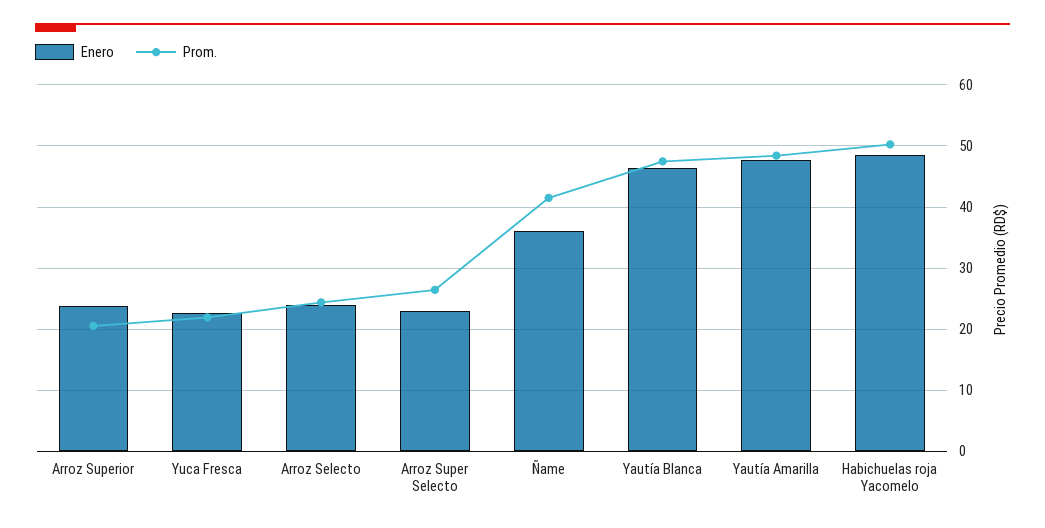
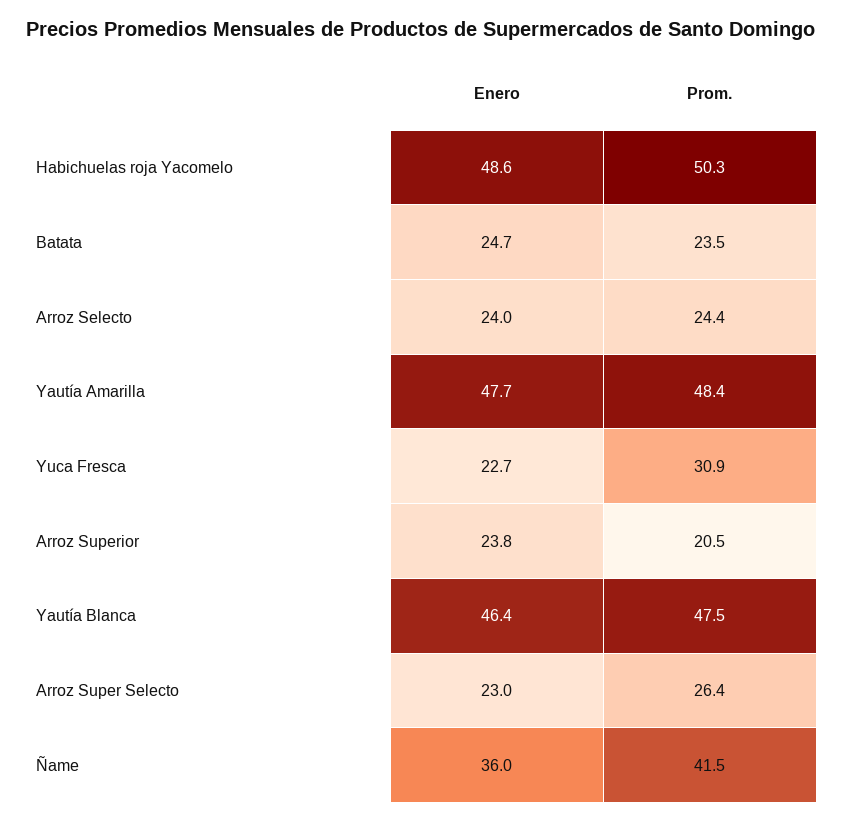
  {
    "Enero": {
      "Arroz Superior": 23.8,
      "Yuca Fresca": 22.7,
      "Arroz Selecto": 24,
      "Arroz Super Selecto": 23,
      "Ñame": 36,
      "Yautía Blanca": 46.4,
      "Yautía Amarilla": 47.7,
-     "Habichuelas roja Yacomelo": 48.6
+     "Habichuelas roja Yacomelo": 48.6,
+     "Batata": 24.7
    },
    "Prom.": {
      "Arroz Superior": 20.5,
-     "Yuca Fresca": 22,
+     "Yuca Fresca": 30.9,
      "Arroz Selecto": 24.4,
      "Arroz Super Selecto": 26.4,
      "Ñame": 41.5,
      "Yautía Blanca": 47.5,
      "Yautía Amarilla": 48.4,
-     "Habichuelas roja Yacomelo": 50.3
+     "Habichuelas roja Yacomelo": 50.3,
+     "Batata": 23.5
    }
  }

